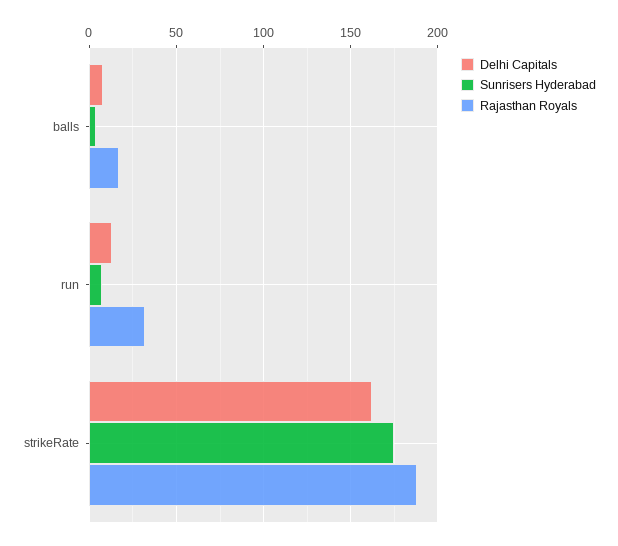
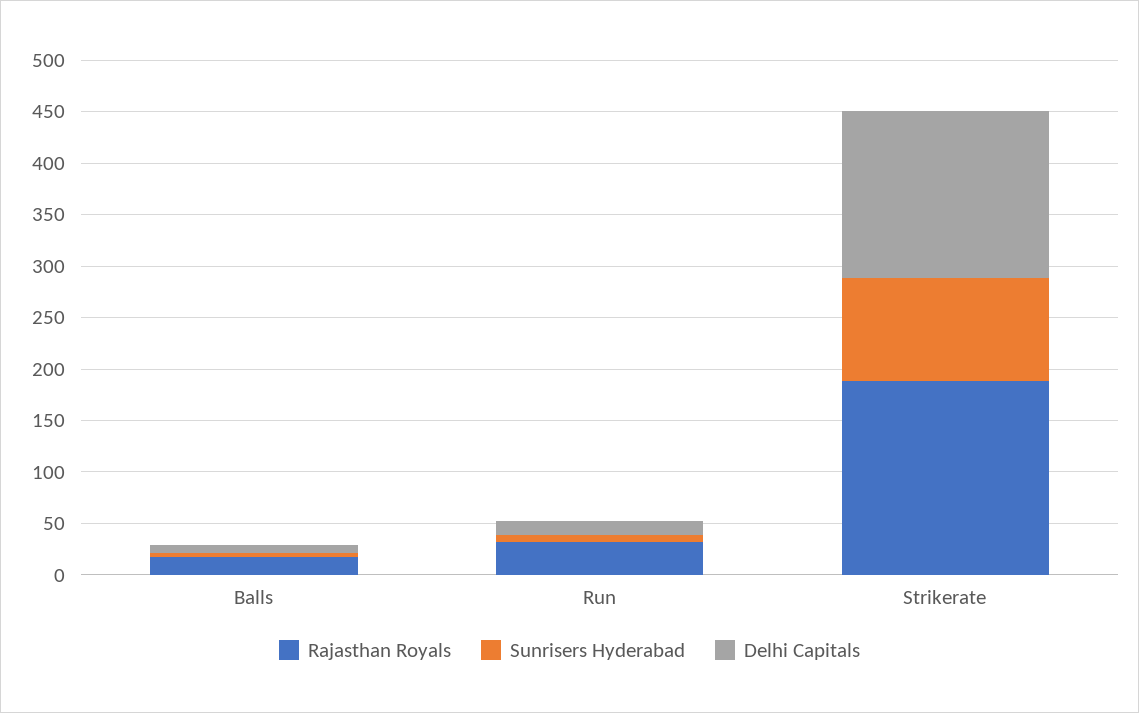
  {
    "Delhi Capitals": {
      "balls": 10,
      "run": 15,
      "strikeRate": 165
    },
    "Sunrisers Hyderabad": {
      "balls": 5,
      "run": 5,
-     "strikeRate": 175
+     "strikeRate": 100
    },
    "Rajasthan Royals": {
      "balls": 15,
      "run": 30,
      "strikeRate": 190
    }
  }

